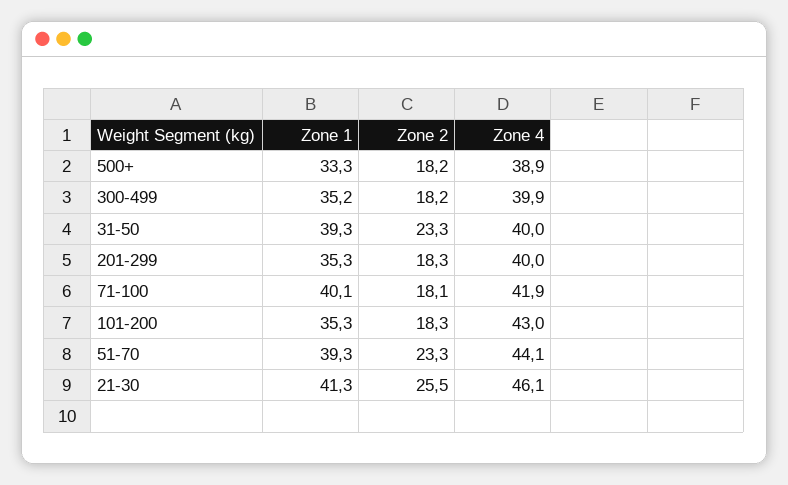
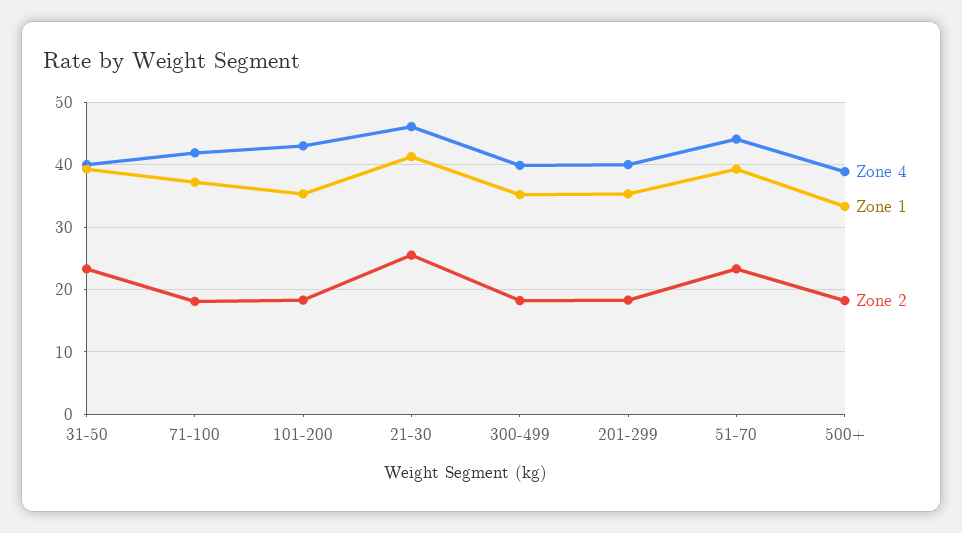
  {
    "Zone 1": {
      "500+": 33.3,
      "300-499": 35.2,
      "31-50": 39.3,
      "201-299": 35.3,
-     "71-100": 40.1,
+     "71-100": 37,
      "101-200": 35.3,
      "51-70": 39.3,
      "21-30": 41.3
    },
    "Zone 2": {
      "500+": 18.2,
      "300-499": 18.2,
      "31-50": 23.3,
      "201-299": 18.3,
      "71-100": 18.1,
      "101-200": 18.3,
      "51-70": 23.3,
      "21-30": 25.5
    },
    "Zone 4": {
      "500+": 38.9,
      "300-499": 39.9,
      "31-50": 40,
      "201-299": 40,
      "71-100": 41.9,
      "101-200": 43,
      "51-70": 44.1,
      "21-30": 46.1
    }
  }

